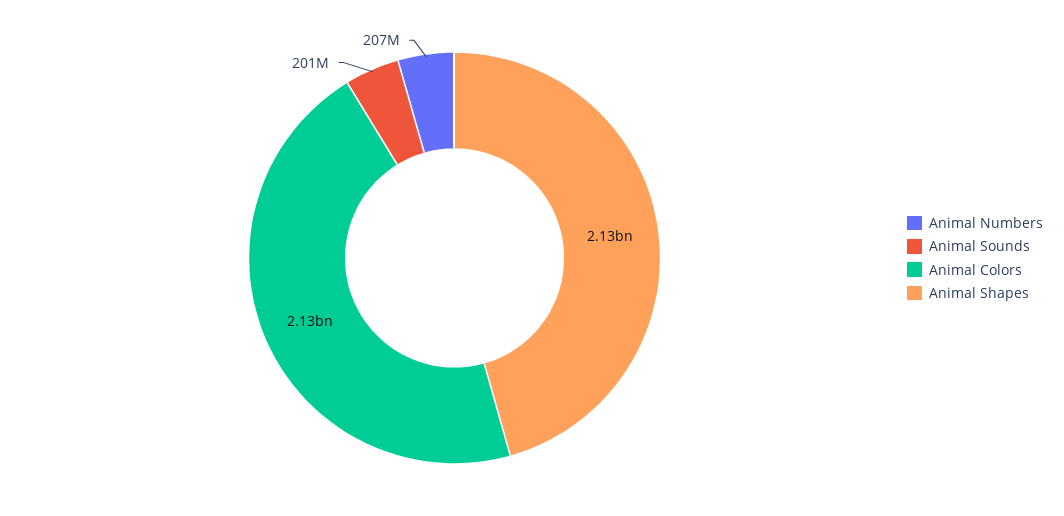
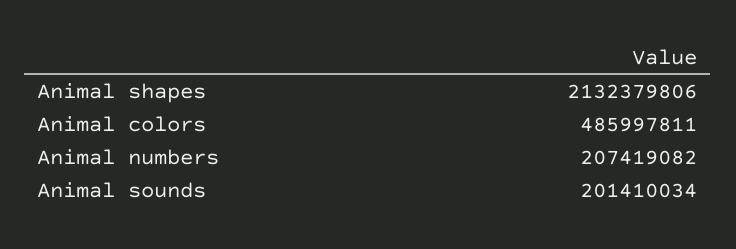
  {
    "Animal Numbers": 207419082,
    "Animal Sounds": 201410034,
-   "Animal Colors": 2130000000,
+   "Animal Colors": 485997811,
    "Animal Shapes": 2132379806
  }

